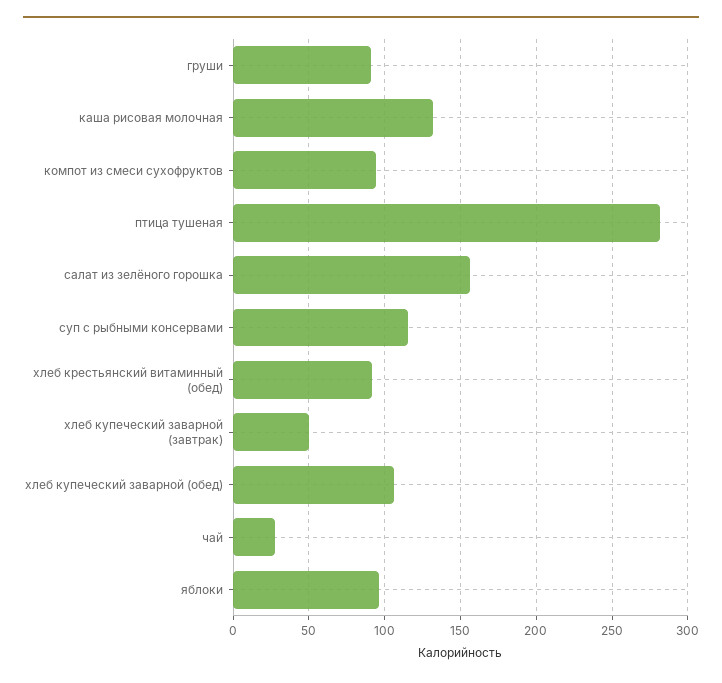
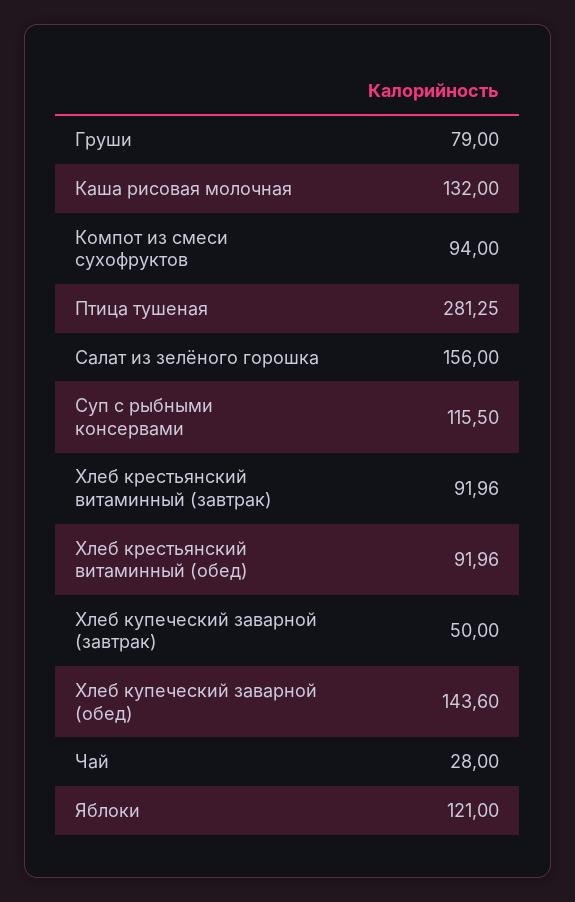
  {
-   "груши": 90,
+   "груши": 79,
    "каша рисовая молочная": 132,
    "компот из смеси сухофруктов": 94,
    "птица тушеная": 281.25,
    "салат из зелёного горошка": 156,
    "суп с рыбными консервами": 115.5,
    "хлеб крестьянский витаминный (обед)": 91.96,
    "хлеб купеческий заварной (завтрак)": 50,
-   "хлеб купеческий заварной (обед)": 105,
+   "хлеб купеческий заварной (обед)": 143.6,
    "чай": 28,
-   "яблоки": 95
+   "яблоки": 121,
+   "Хлеб крестьянский витаминный (завтрак)": 91.96
  }

